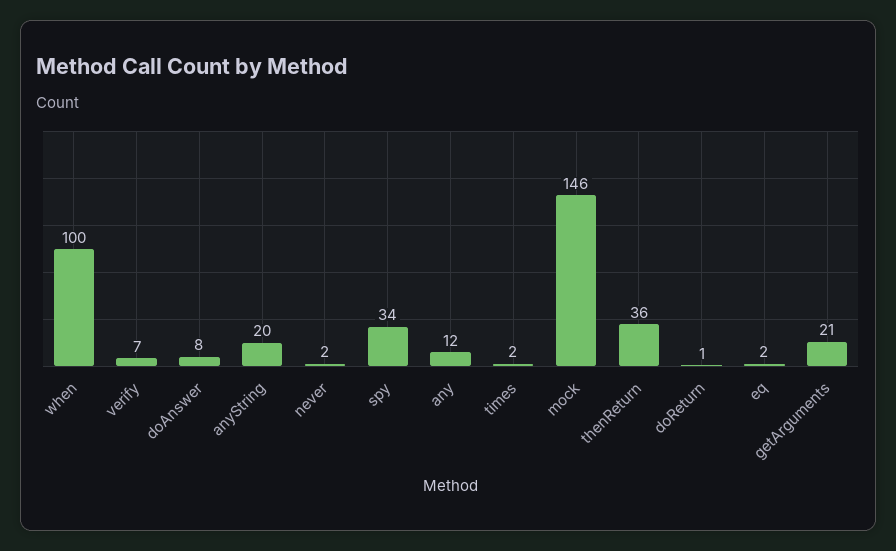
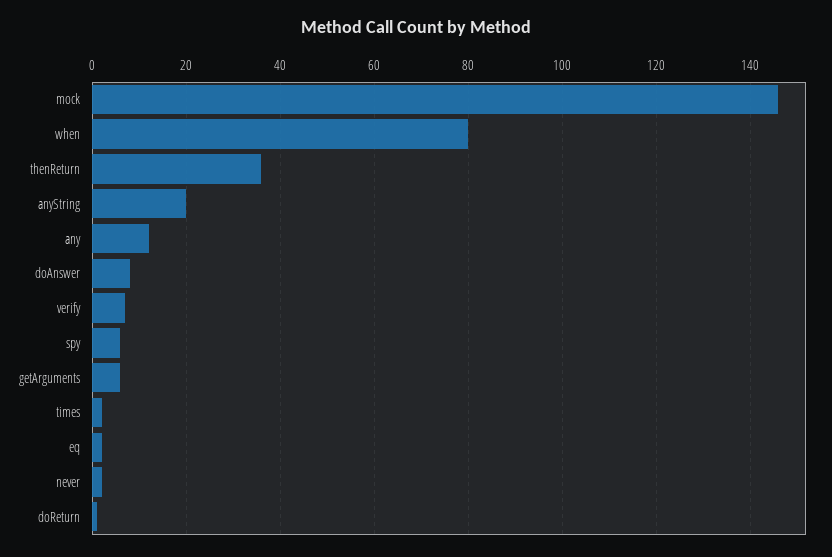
  {
-   "when": 100,
+   "when": 80,
    "verify": 7,
    "doAnswer": 8,
    "anyString": 20,
    "never": 2,
-   "spy": 34,
+   "spy": 5,
    "any": 12,
    "times": 2,
    "mock": 146,
    "thenReturn": 36,
    "doReturn": 1,
    "eq": 2,
-   "getArguments": 21
+   "getArguments": 5
  }

